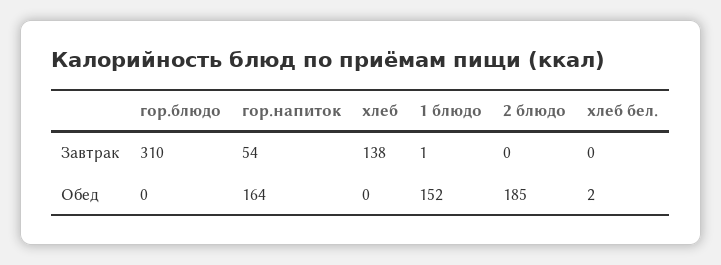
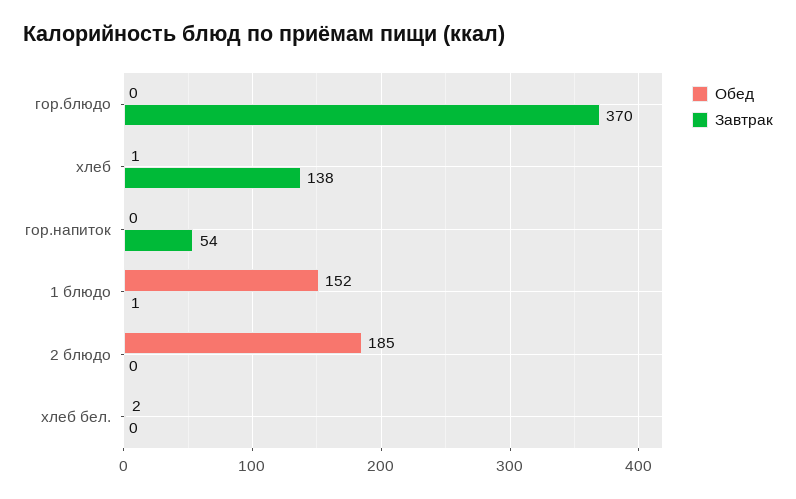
  {
    "Завтрак": {
-     "гор.блюдо": 310,
+     "гор.блюдо": 370,
      "гор.напиток": 54,
      "хлеб": 138,
      "1 блюдо": 1,
      "2 блюдо": 0,
      "хлеб бел.": 0
    },
    "Обед": {
      "гор.блюдо": 0,
-     "гор.напиток": 164,
+     "гор.напиток": 0,
-     "хлеб": 0,
+     "хлеб": 1,
      "1 блюдо": 152,
      "2 блюдо": 185,
      "хлеб бел.": 2
    }
  }

